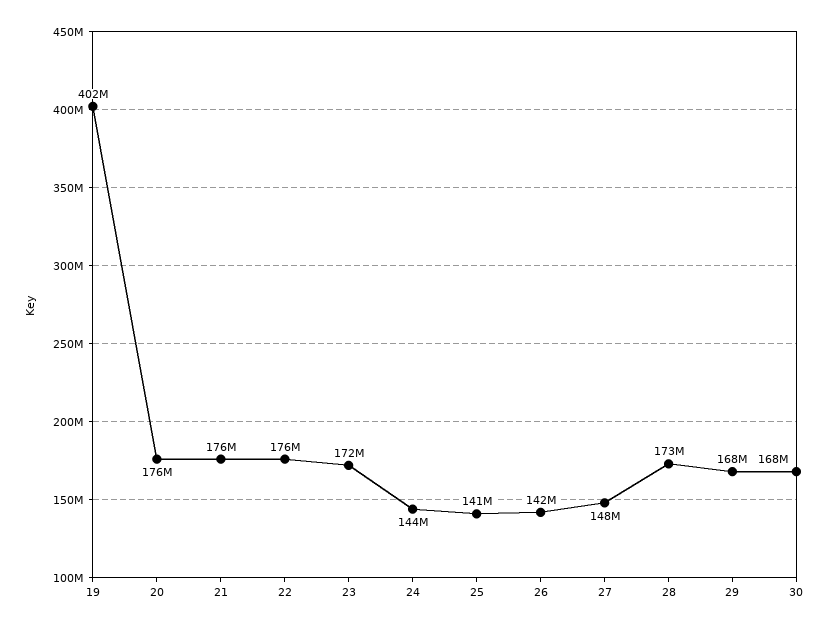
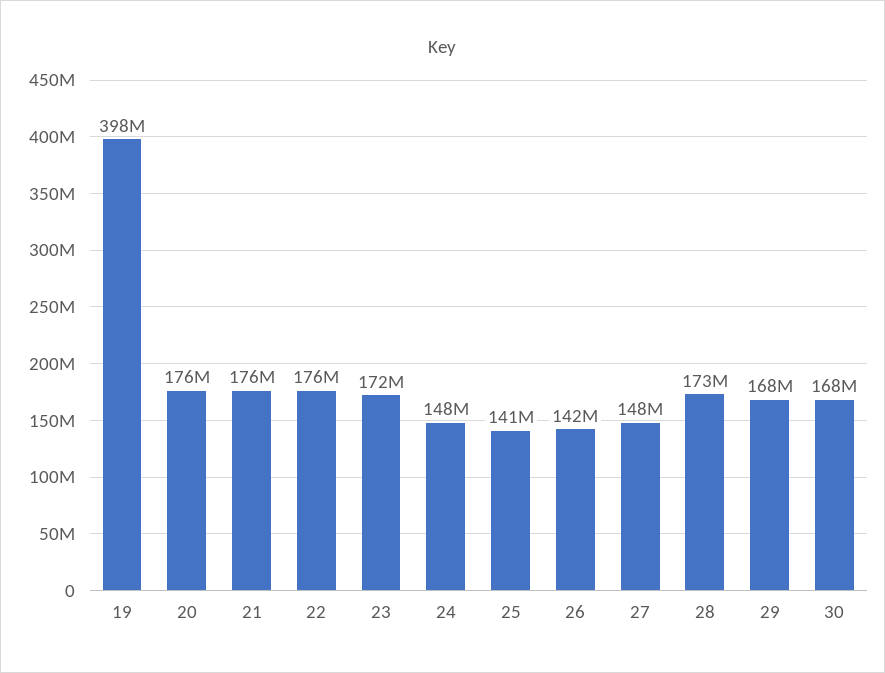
  {
-   "19": 402000000,
+   "19": 398000000,
    "20": 176000000,
    "21": 176000000,
    "22": 176000000,
    "23": 172000000,
-   "24": 144000000,
+   "24": 148000000,
    "25": 141000000,
    "26": 142000000,
    "27": 148000000,
    "28": 173000000,
    "29": 168000000,
    "30": 168000000
  }

